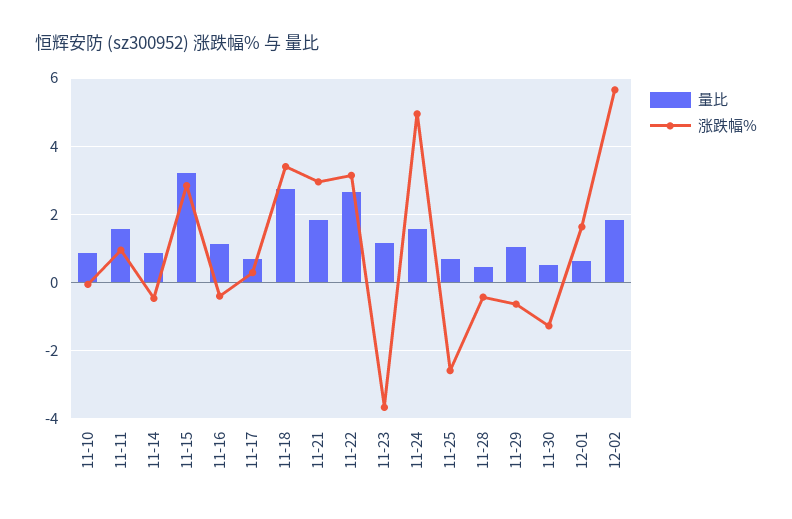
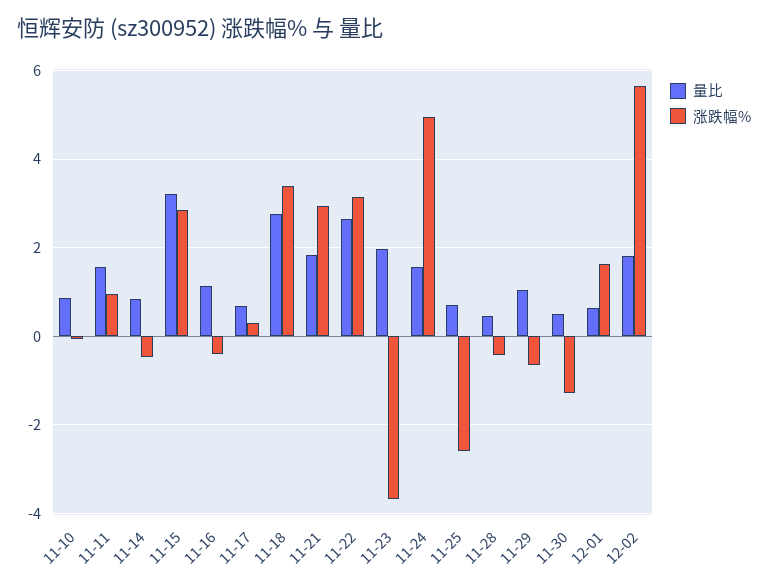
  {
    "量比": {
      "11-10": 0.8,
      "11-11": 1.6,
      "11-14": 0.8,
      "11-15": 3.2,
      "11-16": 1.2,
      "11-17": 0.6,
      "11-18": 2.8,
      "11-21": 1.8,
      "11-22": 2.6,
-     "11-23": 1.2,
+     "11-23": 2,
      "11-24": 1.6,
      "11-25": 0.8,
      "11-28": 0.4,
      "11-29": 1,
      "11-30": 0.6,
      "12-01": 0.6,
      "12-02": 1.8
    },
    "涨跌幅%": {
      "11-10": 0,
      "11-11": 1,
      "11-14": -0.4,
      "11-15": 2.8,
      "11-16": -0.4,
      "11-17": 0.2,
      "11-18": 3.4,
      "11-21": 3,
      "11-22": 3.2,
      "11-23": -3.6,
      "11-24": 5,
      "11-25": -2.6,
      "11-28": -0.4,
      "11-29": -0.6,
      "11-30": -1.2,
      "12-01": 1.6,
      "12-02": 5.6
    }
  }

